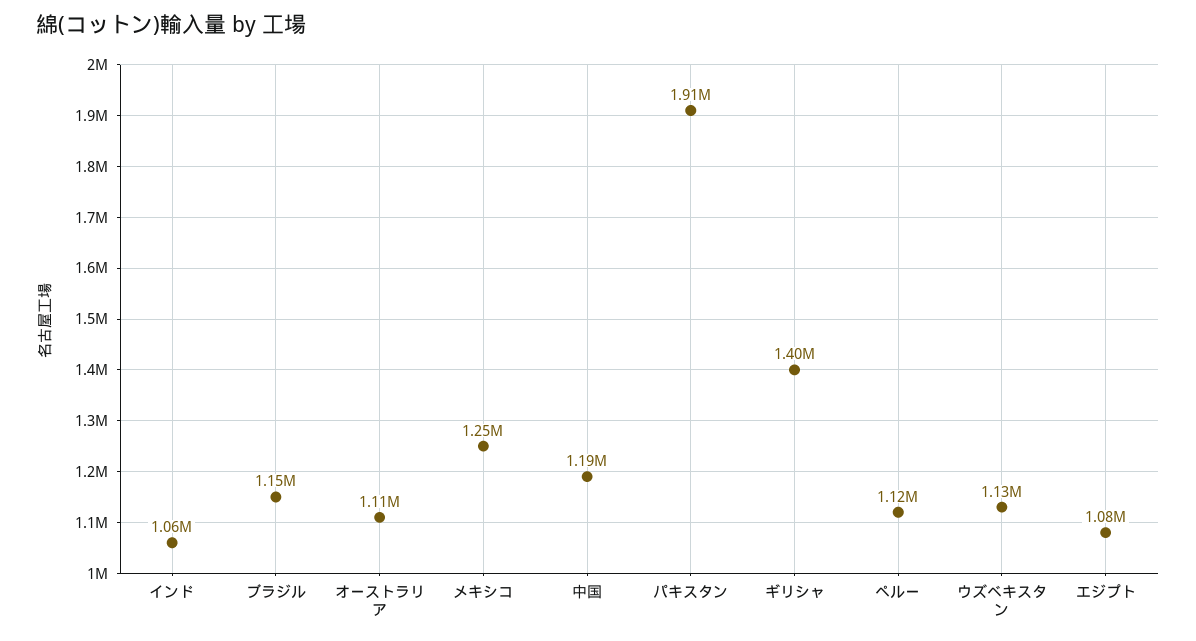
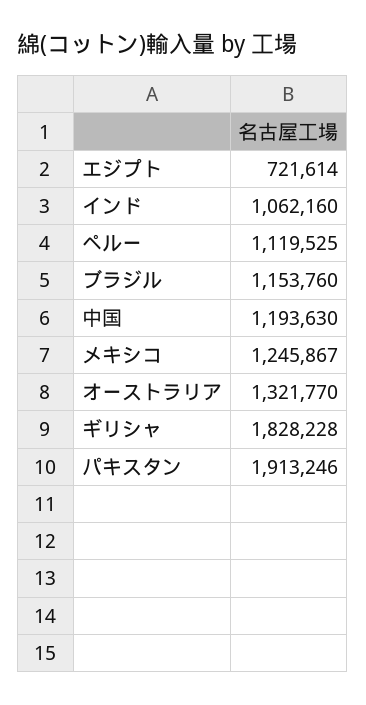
  {
    "インド": 1062160,
    "ブラジル": 1153760,
-   "オーストラリア": 1110000,
+   "オーストラリア": 1321770,
    "メキシコ": 1245867,
    "中国": 1193630,
    "パキスタン": 1913246,
-   "ギリシャ": 1400000,
+   "ギリシャ": 1828228,
    "ペルー": 1119525,
-   "ウズベキスタン": 1130000,
-   "エジプト": 1080000
+   "エジプト": 721614
  }

